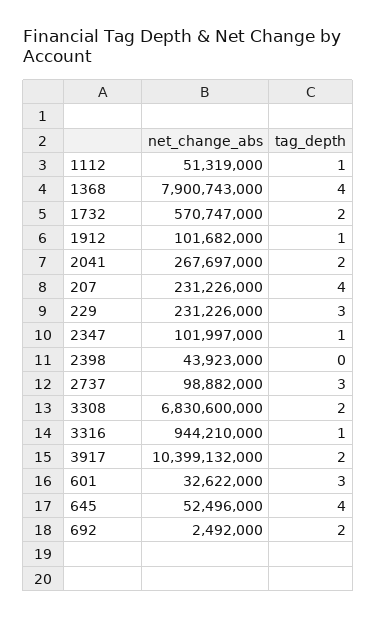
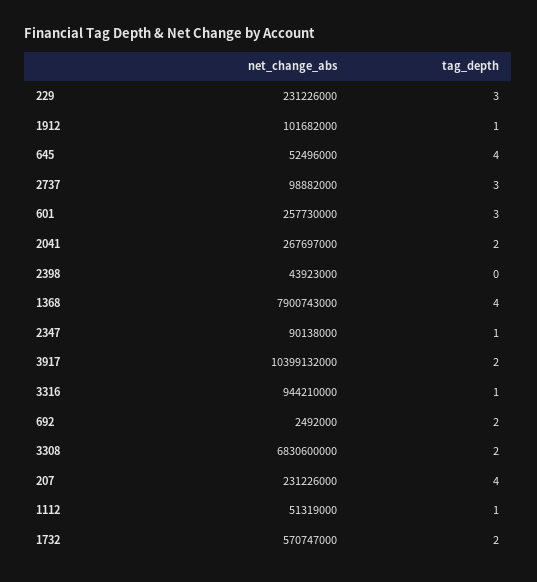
  {
    "net_change_abs": {
      "1112": 51319000,
      "1368": 7900743000,
      "1732": 570747000,
      "1912": 101682000,
      "2041": 267697000,
      "207": 231226000,
      "229": 231226000,
-     "2347": 101997000,
+     "2347": 90138000,
      "2398": 43923000,
      "2737": 98882000,
      "3308": 6830600000,
      "3316": 944210000,
      "3917": 10399132000,
-     "601": 32622000,
+     "601": 257730000,
      "645": 52496000,
      "692": 2492000
    },
    "tag_depth": {
      "1112": 1,
      "1368": 4,
      "1732": 2,
      "1912": 1,
      "2041": 2,
      "207": 4,
      "229": 3,
      "2347": 1,
      "2398": 0,
      "2737": 3,
      "3308": 2,
      "3316": 1,
      "3917": 2,
      "601": 3,
      "645": 4,
      "692": 2
    }
  }

